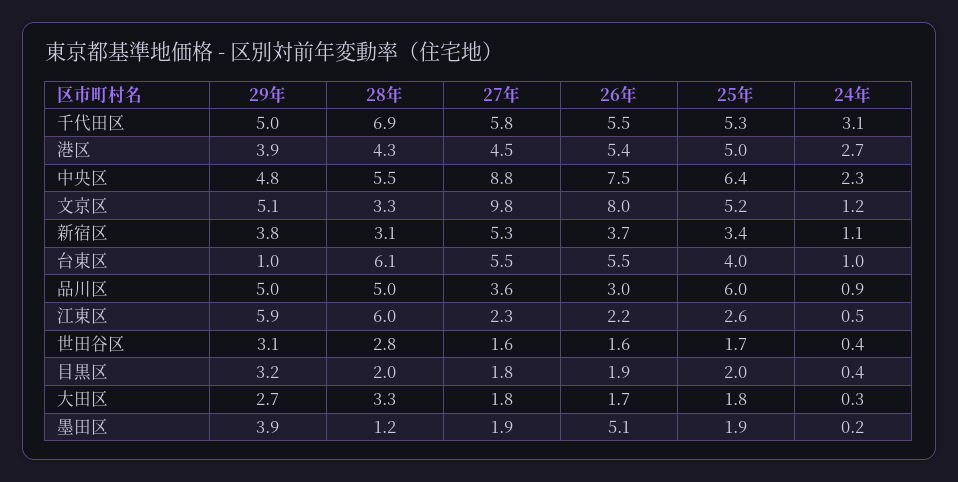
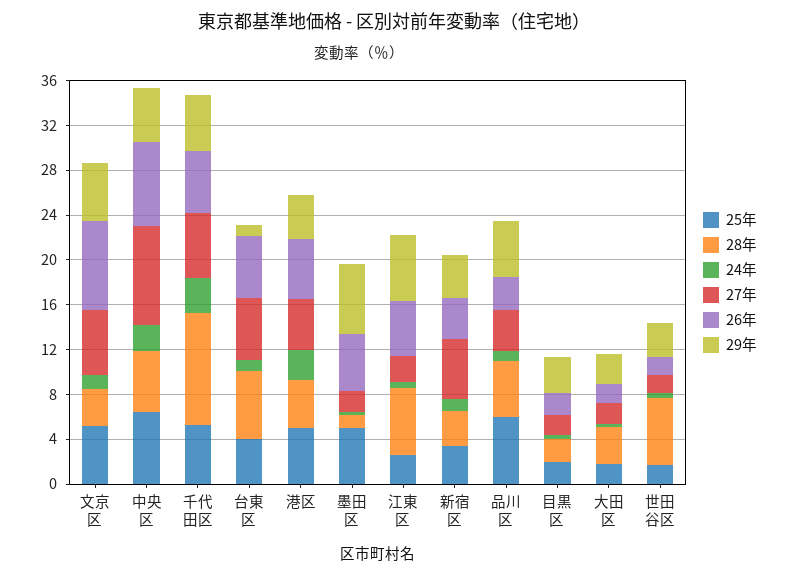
  {
    "29年": {
      "千代田区": 5,
      "港区": 3.9,
      "中央区": 4.8,
      "文京区": 5.1,
      "新宿区": 3.8,
      "台東区": 1,
      "品川区": 5,
      "江東区": 5.9,
      "世田谷区": 3.1,
      "目黒区": 3.2,
      "大田区": 2.7,
-     "墨田区": 3.9
+     "墨田区": 6
    },
    "28年": {
-     "千代田区": 6.9,
+     "千代田区": 10,
      "港区": 4.3,
      "中央区": 5.5,
      "文京区": 3.3,
      "新宿区": 3.1,
      "台東区": 6.1,
      "品川区": 5,
      "江東区": 6,
-     "世田谷区": 2.8,
+     "世田谷区": 6,
      "目黒区": 2,
      "大田区": 3.3,
      "墨田区": 1.2
    },
    "27年": {
      "千代田区": 5.8,
      "港区": 4.5,
      "中央区": 8.8,
-     "文京区": 9.8,
+     "文京区": 6,
      "新宿区": 5.3,
      "台東区": 5.5,
      "品川区": 3.6,
      "江東区": 2.3,
      "世田谷区": 1.6,
      "目黒区": 1.8,
      "大田区": 1.8,
      "墨田区": 1.9
    },
    "26年": {
      "千代田区": 5.5,
      "港区": 5.4,
      "中央区": 7.5,
      "文京区": 8,
      "新宿区": 3.7,
      "台東区": 5.5,
      "品川区": 3,
-     "江東区": 2.2,
+     "江東区": 5,
      "世田谷区": 1.6,
      "目黒区": 1.9,
      "大田区": 1.7,
      "墨田区": 5.1
    },
    "25年": {
      "千代田区": 5.3,
      "港区": 5,
      "中央区": 6.4,
      "文京区": 5.2,
      "新宿区": 3.4,
      "台東区": 4,
      "品川区": 6,
      "江東区": 2.6,
      "世田谷区": 1.7,
      "目黒区": 2,
      "大田区": 1.8,
-     "墨田区": 1.9
+     "墨田区": 5
    },
    "24年": {
      "千代田区": 3.1,
      "港区": 2.7,
      "中央区": 2.3,
      "文京区": 1.2,
      "新宿区": 1.1,
      "台東区": 1,
      "品川区": 0.9,
      "江東区": 0.5,
      "世田谷区": 0.4,
      "目黒区": 0.4,
      "大田区": 0.3,
      "墨田区": 0.2
    }
  }

